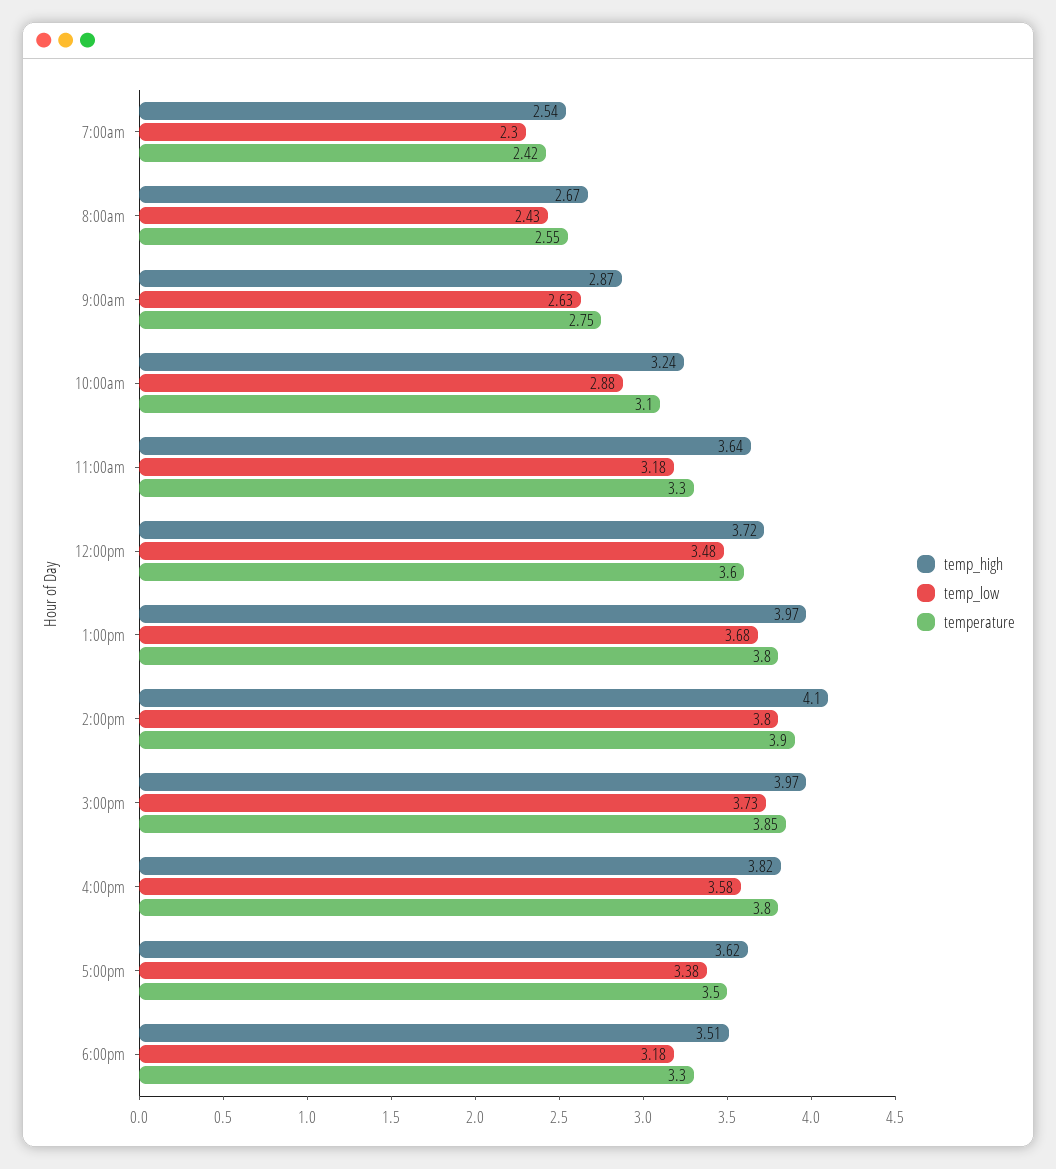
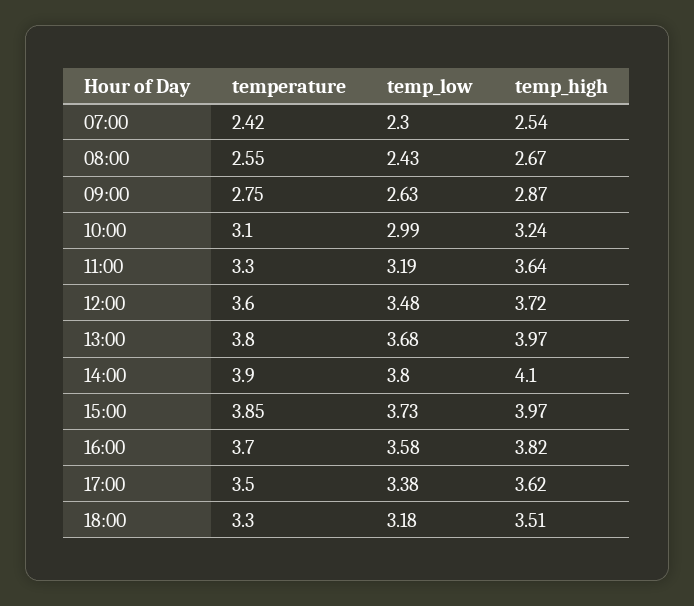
  {
    "temp_high": {
      "7:00am": 2.54,
      "8:00am": 2.67,
      "9:00am": 2.87,
      "10:00am": 3.24,
      "11:00am": 3.64,
      "12:00pm": 3.72,
      "1:00pm": 3.97,
      "2:00pm": 4.1,
      "3:00pm": 3.97,
      "4:00pm": 3.82,
      "5:00pm": 3.62,
      "6:00pm": 3.51
    },
    "temp_low": {
      "7:00am": 2.3,
      "8:00am": 2.43,
      "9:00am": 2.63,
-     "10:00am": 2.88,
+     "10:00am": 2.99,
-     "11:00am": 3.18,
+     "11:00am": 3.19,
      "12:00pm": 3.48,
      "1:00pm": 3.68,
      "2:00pm": 3.8,
      "3:00pm": 3.73,
      "4:00pm": 3.58,
      "5:00pm": 3.38,
      "6:00pm": 3.18
    },
    "temperature": {
      "7:00am": 2.42,
      "8:00am": 2.55,
      "9:00am": 2.75,
      "10:00am": 3.1,
      "11:00am": 3.3,
      "12:00pm": 3.6,
      "1:00pm": 3.8,
      "2:00pm": 3.9,
      "3:00pm": 3.85,
-     "4:00pm": 3.8,
+     "4:00pm": 3.7,
      "5:00pm": 3.5,
      "6:00pm": 3.3
    }
  }

